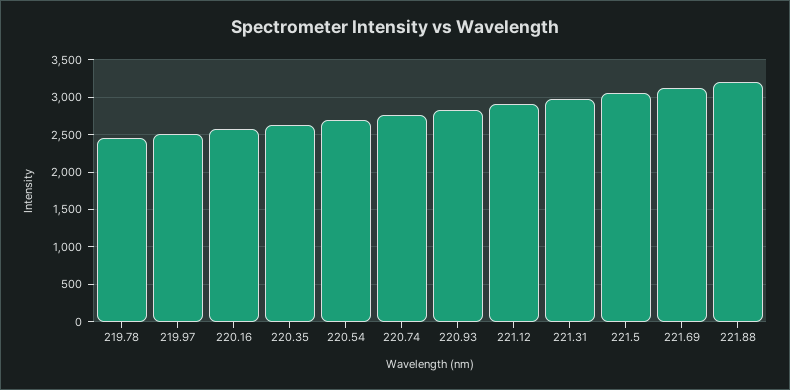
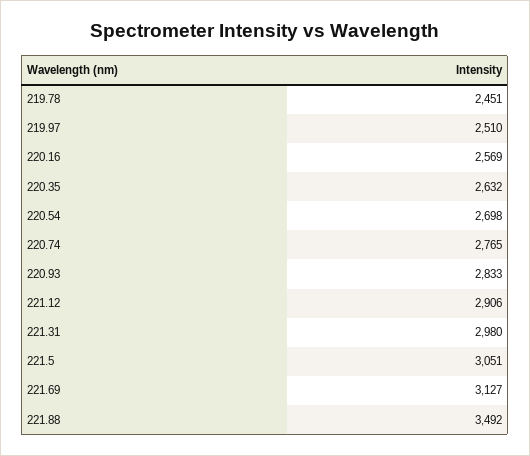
  {
    "219.78": 2451,
    "219.97": 2510,
    "220.16": 2569,
    "220.35": 2632,
    "220.54": 2698,
    "220.74": 2765,
    "220.93": 2833,
    "221.12": 2906,
    "221.31": 2980,
    "221.5": 3051,
    "221.69": 3127,
-   "221.88": 3200
+   "221.88": 3492
  }

